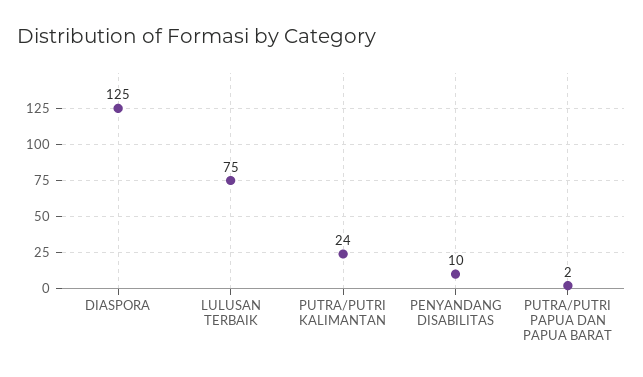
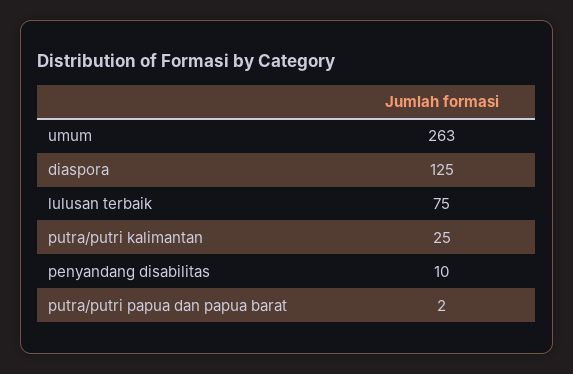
  {
    "DIASPORA": 125,
    "LULUSAN TERBAIK": 75,
-   "PUTRA/PUTRI KALIMANTAN": 24,
+   "PUTRA/PUTRI KALIMANTAN": 25,
    "PENYANDANG DISABILITAS": 10,
-   "PUTRA/PUTRI PAPUA DAN PAPUA BARAT": 2
+   "PUTRA/PUTRI PAPUA DAN PAPUA BARAT": 2,
+   "umum": 263
  }

